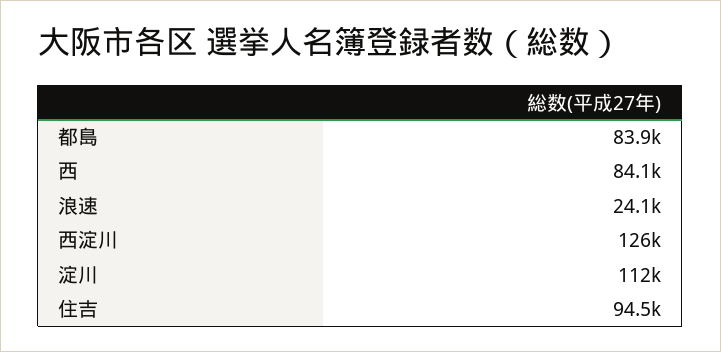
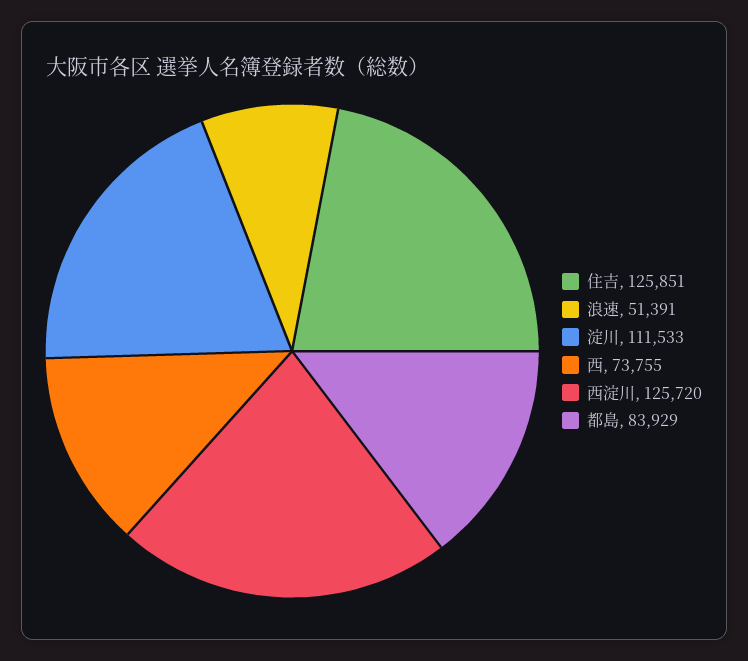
  {
    "都島": 83929,
-   "西": 84100,
+   "西": 73755,
-   "浪速": 24100,
+   "浪速": 51391,
    "西淀川": 125720,
    "淀川": 111533,
-   "住吉": 94500
+   "住吉": 125851
  }

